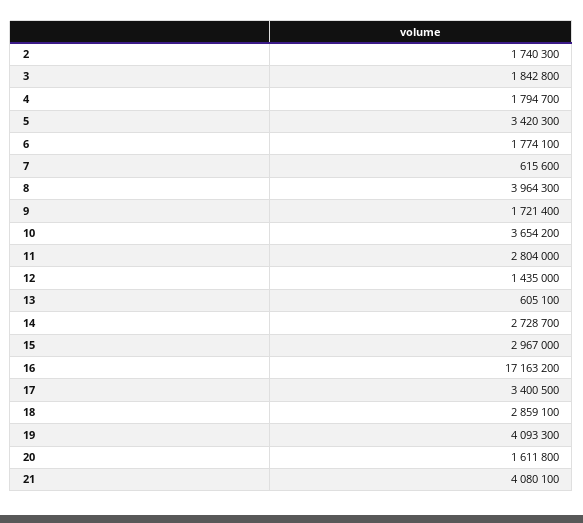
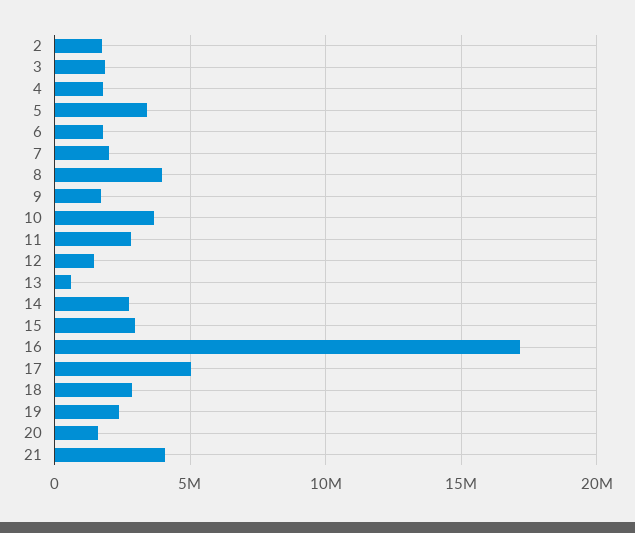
  {
    "2": 1740300,
    "3": 1842800,
    "4": 1794700,
    "5": 3420300,
    "6": 1774100,
-   "7": 615600,
+   "7": 2000000,
    "8": 3964300,
    "9": 1721400,
    "10": 3654200,
    "11": 2804000,
    "12": 1435000,
    "13": 605100,
    "14": 2728700,
    "15": 2967000,
    "16": 17163200,
-   "17": 3400500,
+   "17": 5000000,
    "18": 2859100,
-   "19": 4093300,
+   "19": 2500000,
    "20": 1611800,
    "21": 4080100
  }

